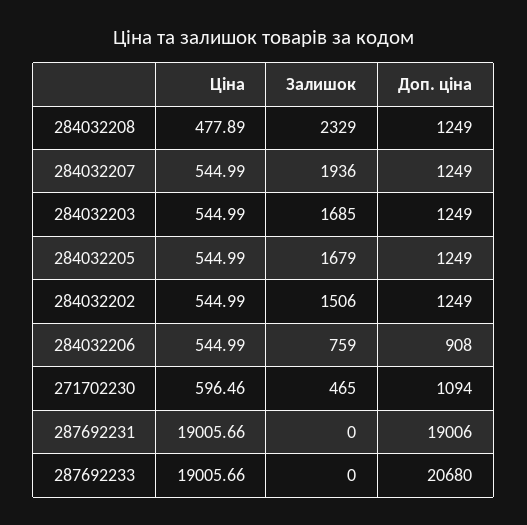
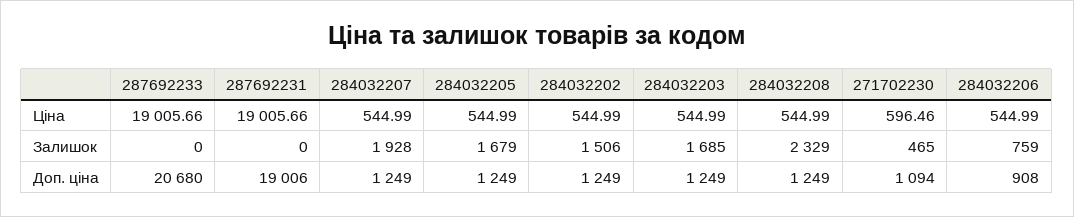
  {
    "Ціна": {
-     "284032208": 477.89,
+     "284032208": 544.99,
      "284032207": 544.99,
      "284032203": 544.99,
      "284032205": 544.99,
      "284032202": 544.99,
      "284032206": 544.99,
      "271702230": 596.46,
      "287692231": 19005.66,
      "287692233": 19005.66
    },
    "Залишок": {
      "284032208": 2329,
-     "284032207": 1936,
+     "284032207": 1928,
      "284032203": 1685,
      "284032205": 1679,
      "284032202": 1506,
      "284032206": 759,
      "271702230": 465,
      "287692231": 0,
      "287692233": 0
    },
    "Доп. ціна": {
      "284032208": 1249,
      "284032207": 1249,
      "284032203": 1249,
      "284032205": 1249,
      "284032202": 1249,
      "284032206": 908,
      "271702230": 1094,
      "287692231": 19006,
      "287692233": 20680
    }
  }

